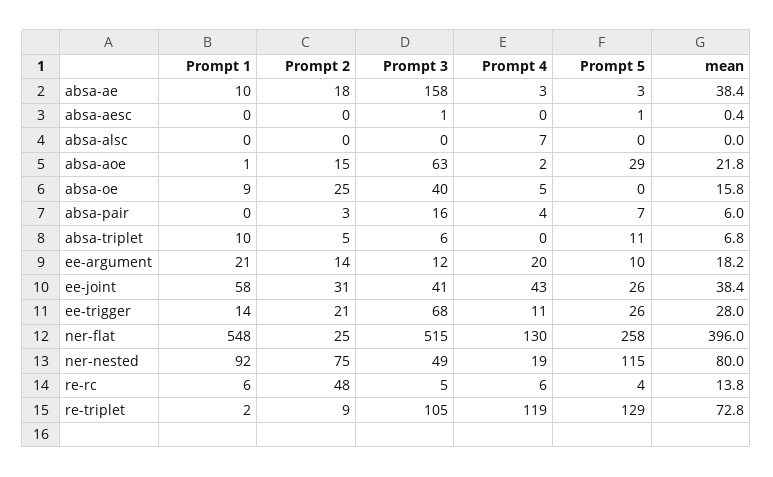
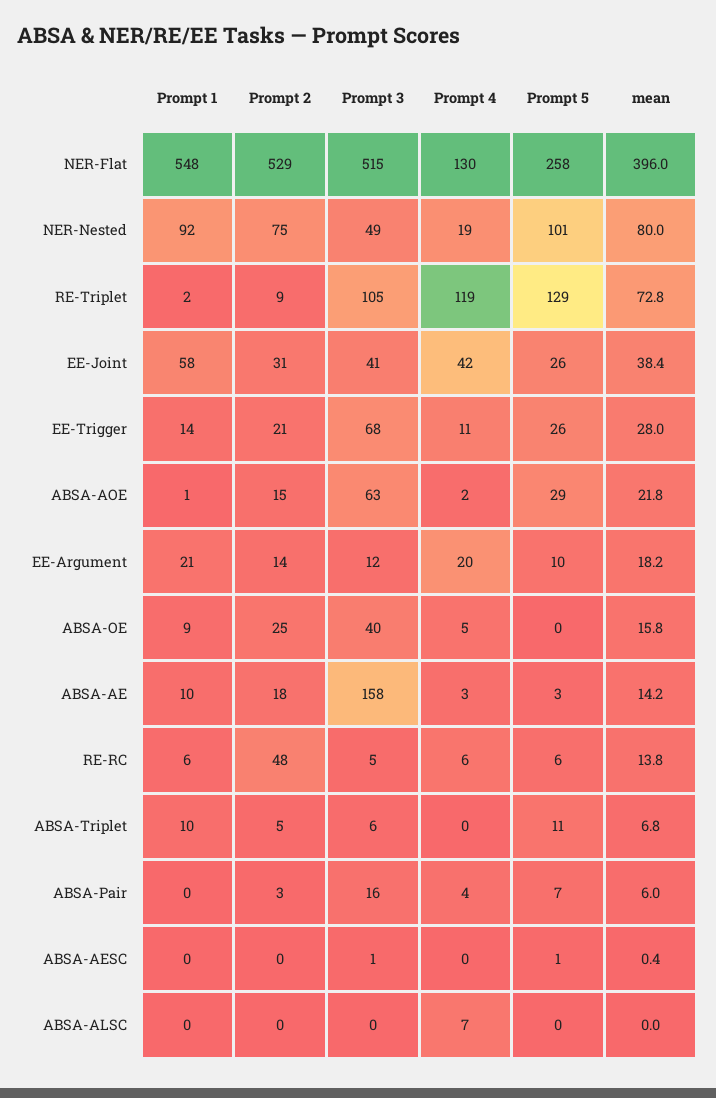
  {
    "Prompt 1": {
      "absa-ae": 10,
      "absa-aesc": 0,
      "absa-alsc": 0,
      "absa-aoe": 1,
      "absa-oe": 9,
      "absa-pair": 0,
      "absa-triplet": 10,
      "ee-argument": 21,
      "ee-joint": 58,
      "ee-trigger": 14,
      "ner-flat": 548,
      "ner-nested": 92,
      "re-rc": 6,
      "re-triplet": 2
    },
    "Prompt 2": {
      "absa-ae": 18,
      "absa-aesc": 0,
      "absa-alsc": 0,
      "absa-aoe": 15,
      "absa-oe": 25,
      "absa-pair": 3,
      "absa-triplet": 5,
      "ee-argument": 14,
      "ee-joint": 31,
      "ee-trigger": 21,
-     "ner-flat": 25,
+     "ner-flat": 529,
      "ner-nested": 75,
      "re-rc": 48,
      "re-triplet": 9
    },
    "Prompt 3": {
      "absa-ae": 158,
      "absa-aesc": 1,
      "absa-alsc": 0,
      "absa-aoe": 63,
      "absa-oe": 40,
      "absa-pair": 16,
      "absa-triplet": 6,
      "ee-argument": 12,
      "ee-joint": 41,
      "ee-trigger": 68,
      "ner-flat": 515,
      "ner-nested": 49,
      "re-rc": 5,
      "re-triplet": 105
    },
    "Prompt 4": {
      "absa-ae": 3,
      "absa-aesc": 0,
      "absa-alsc": 7,
      "absa-aoe": 2,
      "absa-oe": 5,
      "absa-pair": 4,
      "absa-triplet": 0,
      "ee-argument": 20,
-     "ee-joint": 43,
+     "ee-joint": 42,
      "ee-trigger": 11,
      "ner-flat": 130,
      "ner-nested": 19,
      "re-rc": 6,
      "re-triplet": 119
    },
    "Prompt 5": {
      "absa-ae": 3,
      "absa-aesc": 1,
      "absa-alsc": 0,
      "absa-aoe": 29,
      "absa-oe": 0,
      "absa-pair": 7,
      "absa-triplet": 11,
      "ee-argument": 10,
      "ee-joint": 26,
      "ee-trigger": 26,
      "ner-flat": 258,
-     "ner-nested": 115,
+     "ner-nested": 101,
-     "re-rc": 4,
+     "re-rc": 6,
      "re-triplet": 129
    },
    "mean": {
-     "absa-ae": 38.4,
+     "absa-ae": 14.2,
      "absa-aesc": 0.4,
      "absa-alsc": 0,
      "absa-aoe": 21.8,
      "absa-oe": 15.8,
      "absa-pair": 6,
      "absa-triplet": 6.8,
      "ee-argument": 18.2,
      "ee-joint": 38.4,
      "ee-trigger": 28,
      "ner-flat": 396,
      "ner-nested": 80,
      "re-rc": 13.8,
      "re-triplet": 72.8
    }
  }

